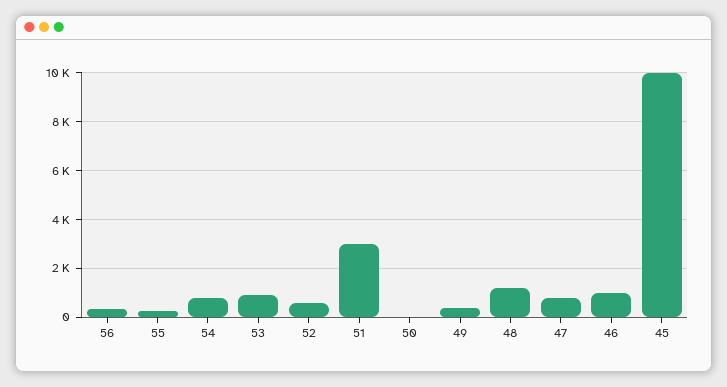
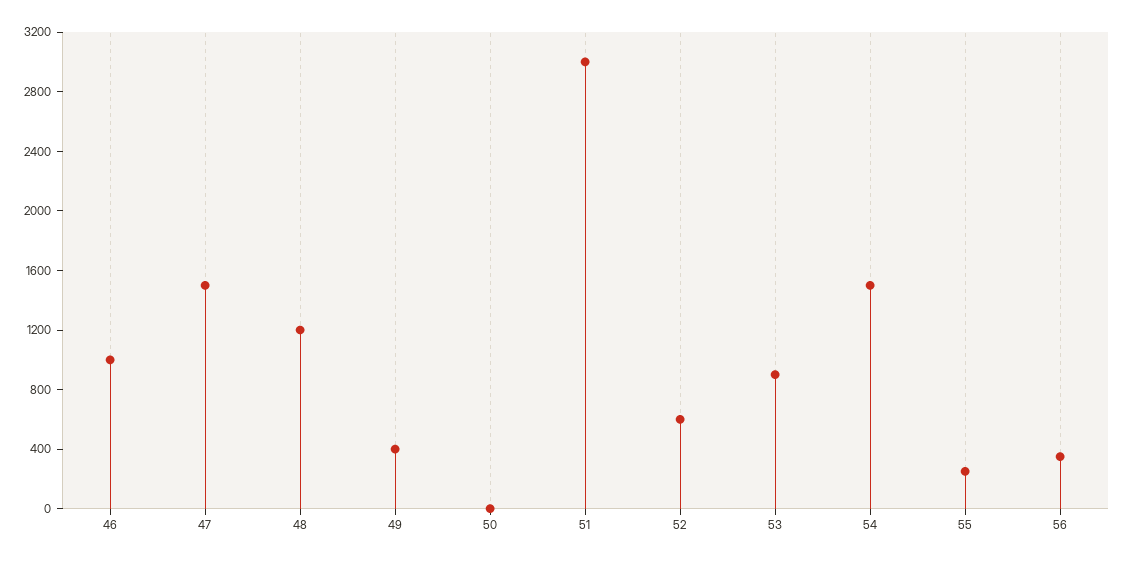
  {
    "56": 400,
    "55": 300,
-   "54": 750,
+   "54": 1500,
    "53": 900,
    "52": 600,
    "51": 3000,
    "50": 0,
    "49": 400,
    "48": 1200,
-   "47": 750,
+   "47": 1500,
-   "46": 1000,
+   "46": 1000
-   "45": 10000
  }

